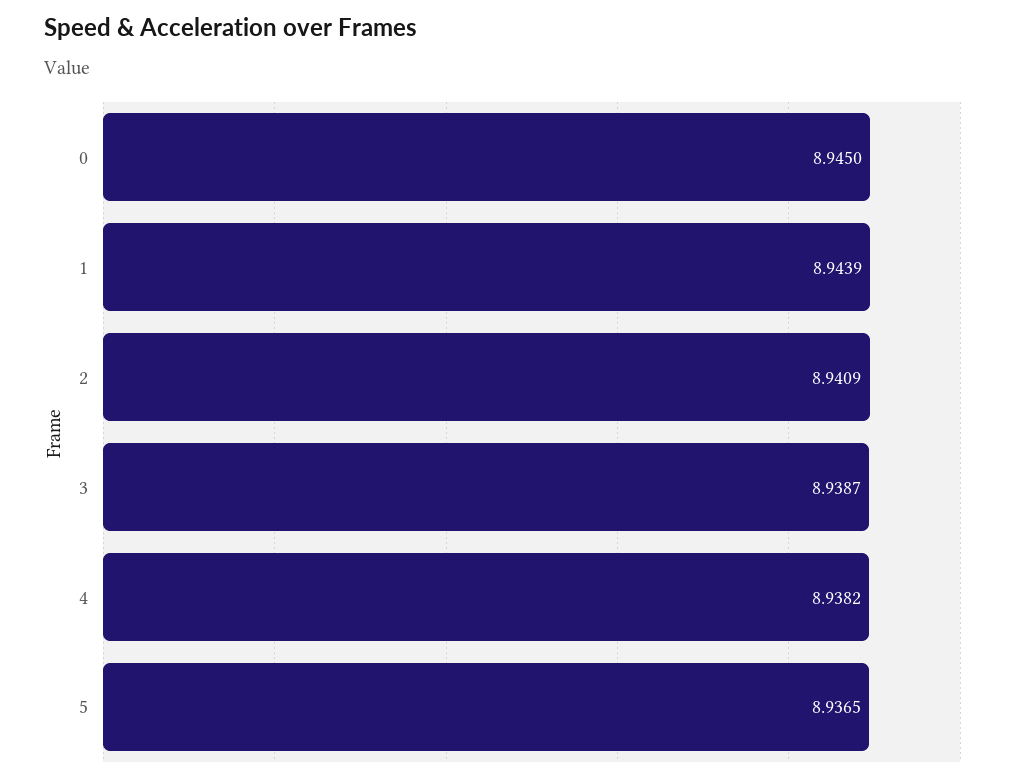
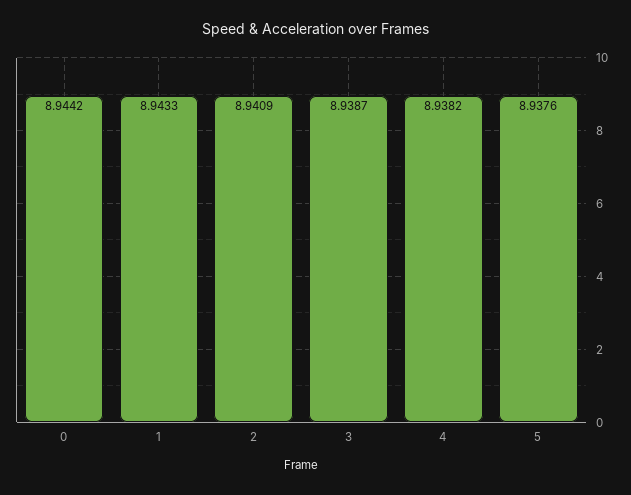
  {
-   "0": 8.945,
+   "0": 8.9442,
-   "1": 8.9439,
+   "1": 8.9433,
    "2": 8.9409,
    "3": 8.9387,
    "4": 8.9382,
-   "5": 8.9365
+   "5": 8.9376
  }

